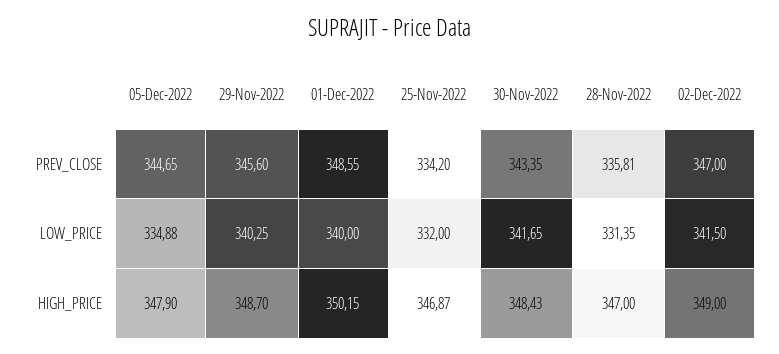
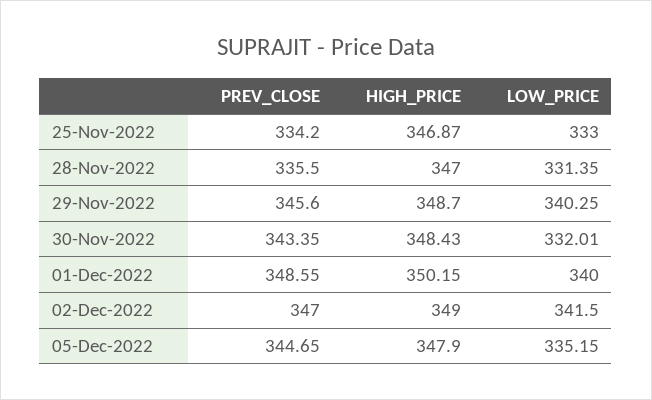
  {
    "05-Dec-2022": {
      "PREV_CLOSE": 344.65,
-     "LOW_PRICE": 334.88,
+     "LOW_PRICE": 335.15,
      "HIGH_PRICE": 347.9
    },
    "29-Nov-2022": {
      "PREV_CLOSE": 345.6,
      "LOW_PRICE": 340.25,
      "HIGH_PRICE": 348.7
    },
    "01-Dec-2022": {
      "PREV_CLOSE": 348.55,
      "LOW_PRICE": 340,
      "HIGH_PRICE": 350.15
    },
    "25-Nov-2022": {
      "PREV_CLOSE": 334.2,
-     "LOW_PRICE": 332,
+     "LOW_PRICE": 333,
      "HIGH_PRICE": 346.87
    },
    "30-Nov-2022": {
      "PREV_CLOSE": 343.35,
-     "LOW_PRICE": 341.65,
+     "LOW_PRICE": 332.01,
      "HIGH_PRICE": 348.43
    },
    "28-Nov-2022": {
-     "PREV_CLOSE": 335.81,
+     "PREV_CLOSE": 335.5,
      "LOW_PRICE": 331.35,
      "HIGH_PRICE": 347
    },
    "02-Dec-2022": {
      "PREV_CLOSE": 347,
      "LOW_PRICE": 341.5,
      "HIGH_PRICE": 349
    }
  }

